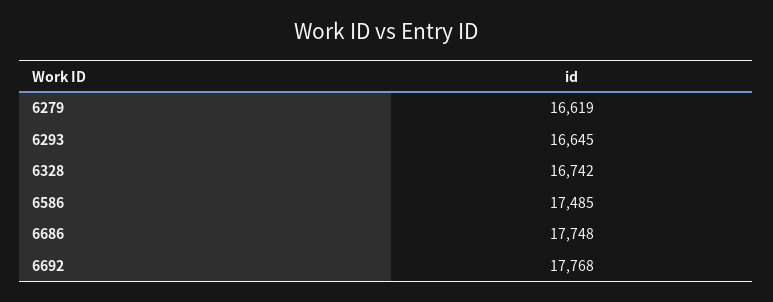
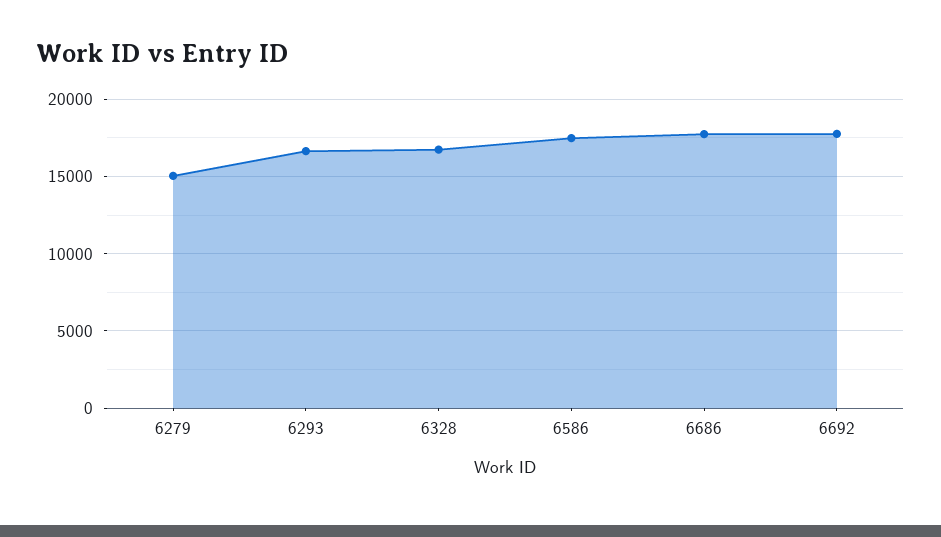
  {
-   "6279": 16619,
+   "6279": 15000,
    "6293": 16645,
    "6328": 16742,
    "6586": 17485,
    "6686": 17748,
    "6692": 17768
  }

